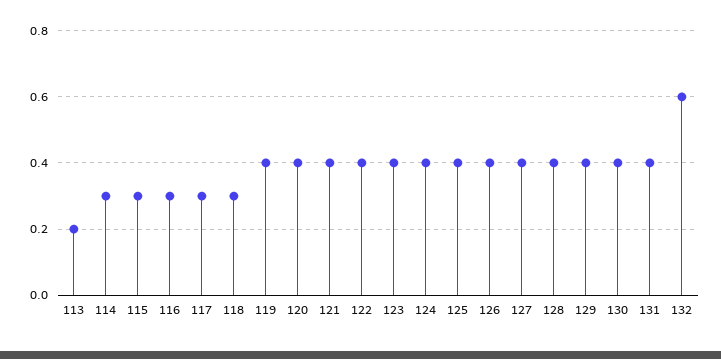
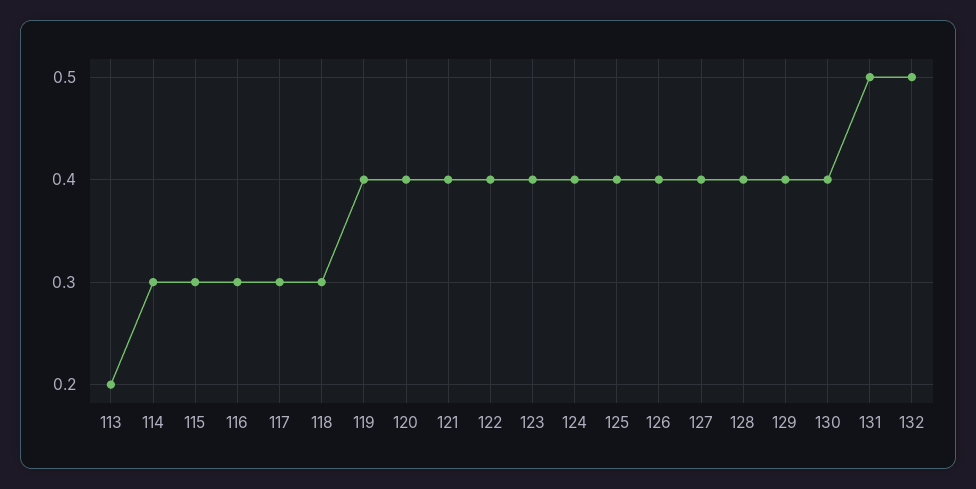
  {
    "113": 0.2,
    "114": 0.3,
    "115": 0.3,
    "116": 0.3,
    "117": 0.3,
    "118": 0.3,
    "119": 0.4,
    "120": 0.4,
    "121": 0.4,
    "122": 0.4,
    "123": 0.4,
    "124": 0.4,
    "125": 0.4,
    "126": 0.4,
    "127": 0.4,
    "128": 0.4,
    "129": 0.4,
    "130": 0.4,
-   "131": 0.4,
+   "131": 0.5,
-   "132": 0.6
+   "132": 0.5
  }

